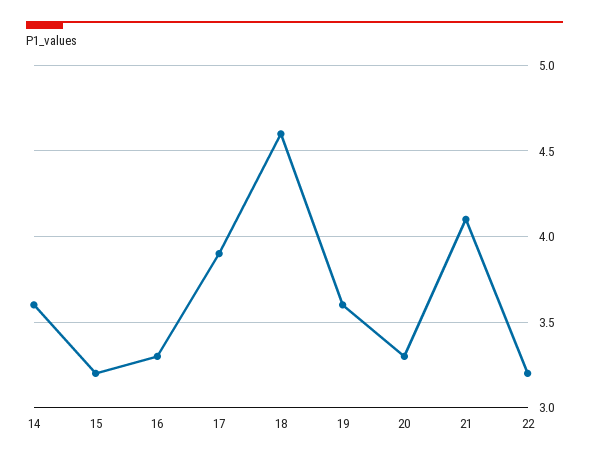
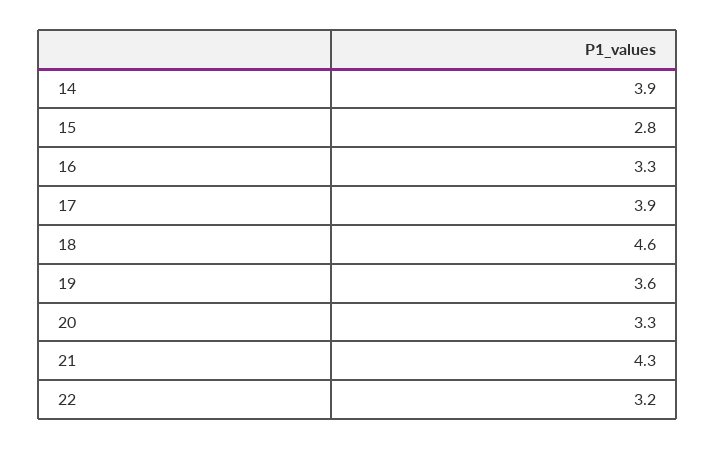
  {
-   "14": 3.6,
+   "14": 3.9,
-   "15": 3.2,
+   "15": 2.8,
    "16": 3.3,
    "17": 3.9,
    "18": 4.6,
    "19": 3.6,
    "20": 3.3,
-   "21": 4.1,
+   "21": 4.3,
    "22": 3.2
  }

